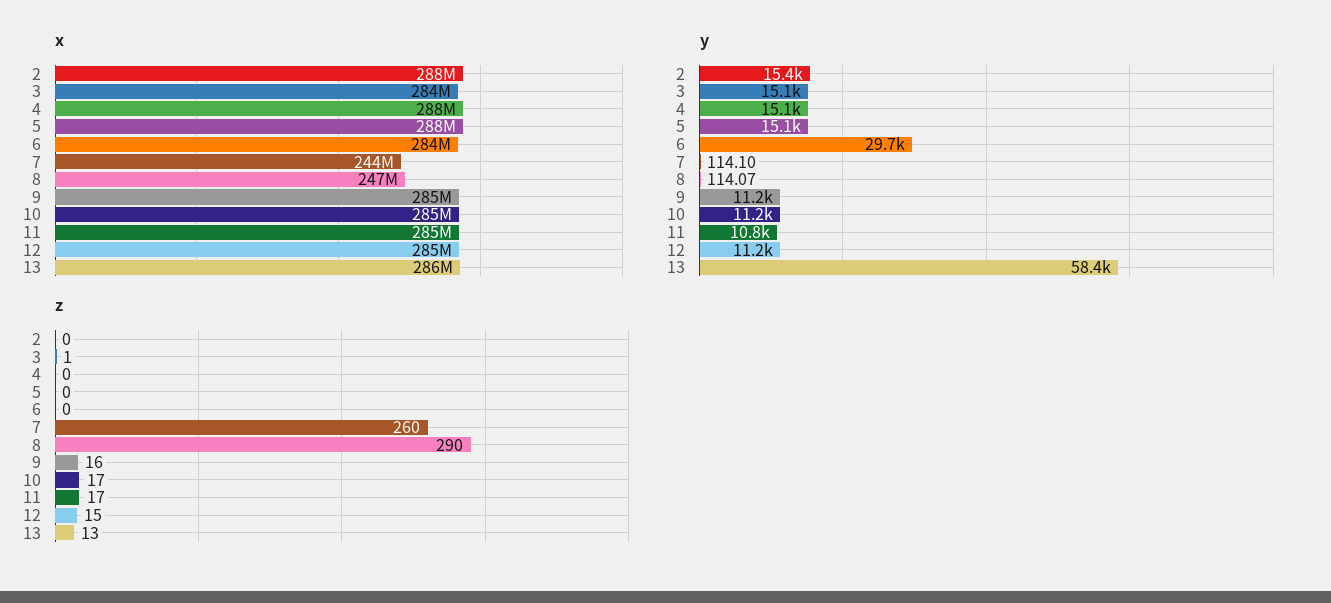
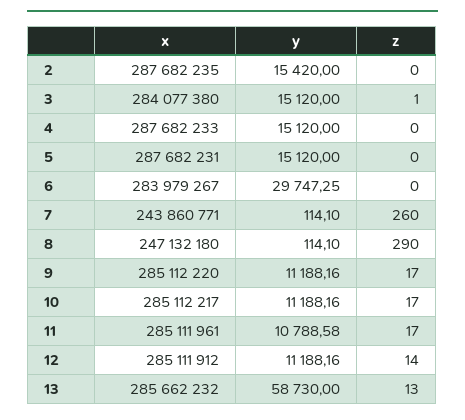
  {
    "x": {
      "2": 287682235,
      "3": 284077380,
      "4": 287682233,
      "5": 287682231,
      "6": 283979267,
      "7": 243860771,
      "8": 247132180,
      "9": 285112220,
      "10": 285112217,
      "11": 285111961,
      "12": 285111912,
      "13": 285662232
    },
    "y": {
      "2": 15420,
      "3": 15120,
      "4": 15120,
      "5": 15120,
      "6": 29747.25,
      "7": 114.1,
-     "8": 114.07,
+     "8": 114.1,
      "9": 11188.16,
      "10": 11188.16,
      "11": 10788.58,
      "12": 11188.16,
-     "13": 58400
+     "13": 58730
    },
    "z": {
      "2": 0,
      "3": 1,
      "4": 0,
      "5": 0,
      "6": 0,
      "7": 260,
      "8": 290,
-     "9": 16,
+     "9": 17,
      "10": 17,
      "11": 17,
-     "12": 15,
+     "12": 14,
      "13": 13
    }
  }

